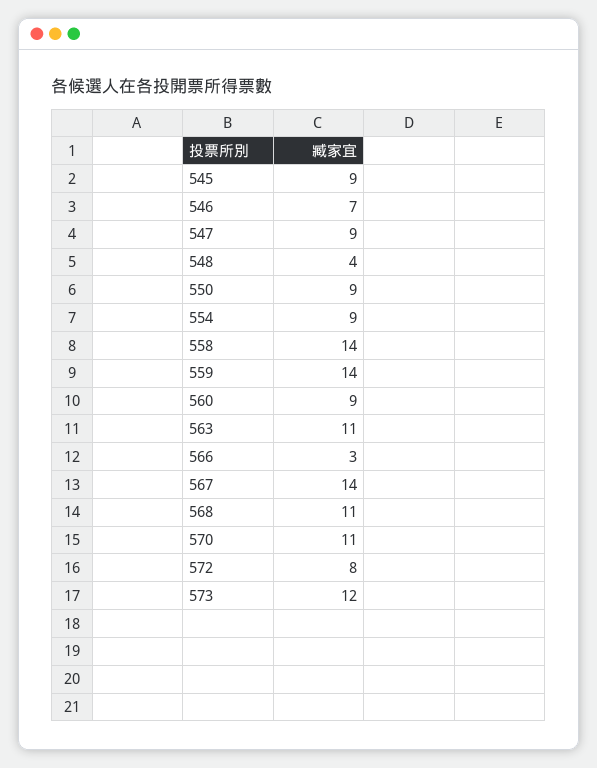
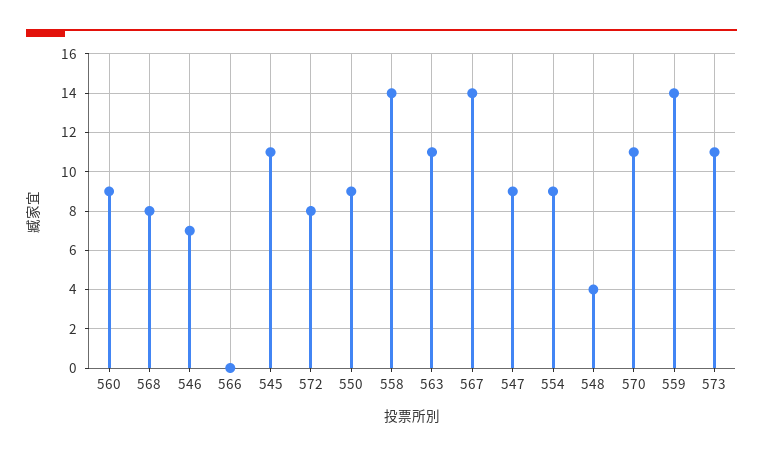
  {
-   "545": 9,
+   "545": 11,
    "546": 7,
    "547": 9,
    "548": 4,
    "550": 9,
    "554": 9,
    "558": 14,
    "559": 14,
    "560": 9,
    "563": 11,
-   "566": 3,
+   "566": 0,
    "567": 14,
-   "568": 11,
+   "568": 8,
    "570": 11,
    "572": 8,
-   "573": 12
+   "573": 11
  }

